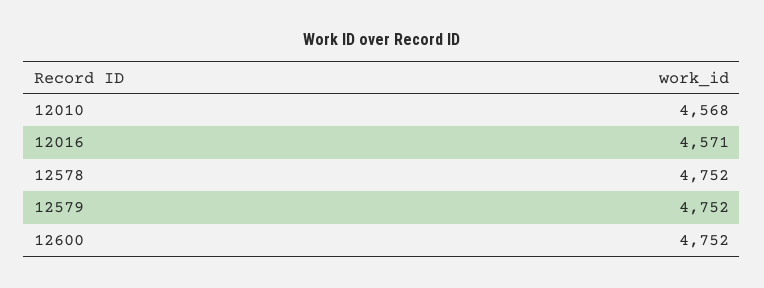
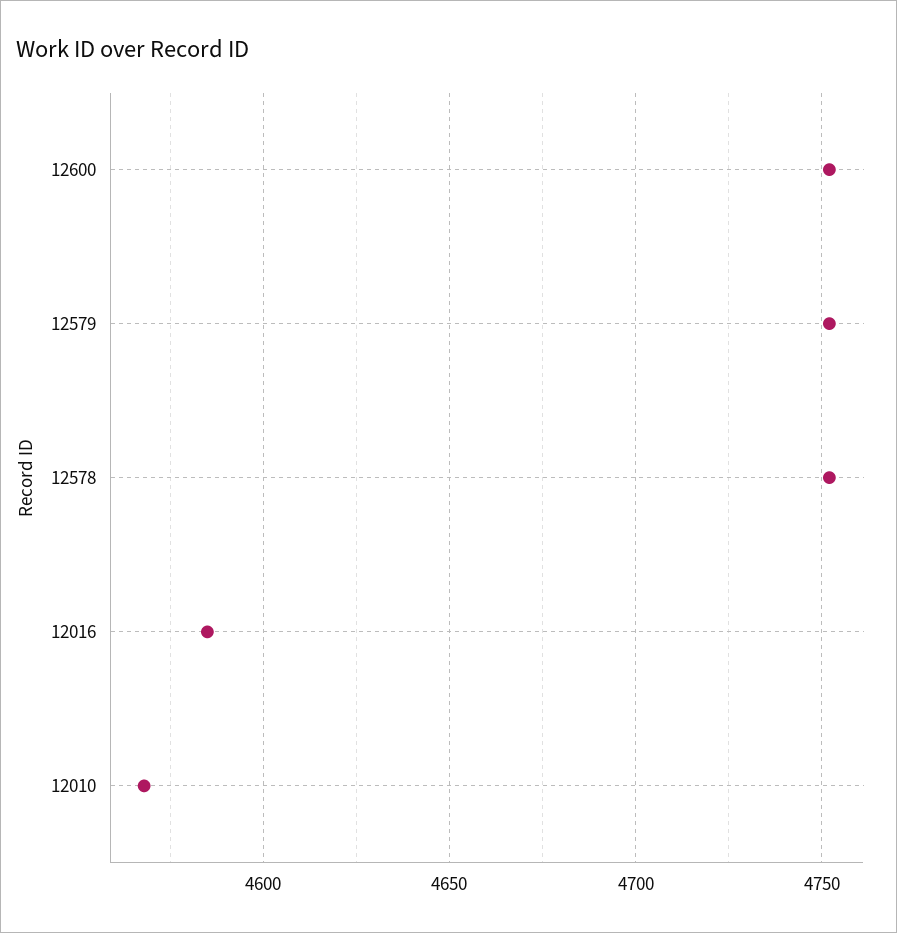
  {
    "12010": 4568,
-   "12016": 4571,
+   "12016": 4585,
    "12578": 4752,
    "12579": 4752,
    "12600": 4752
  }

